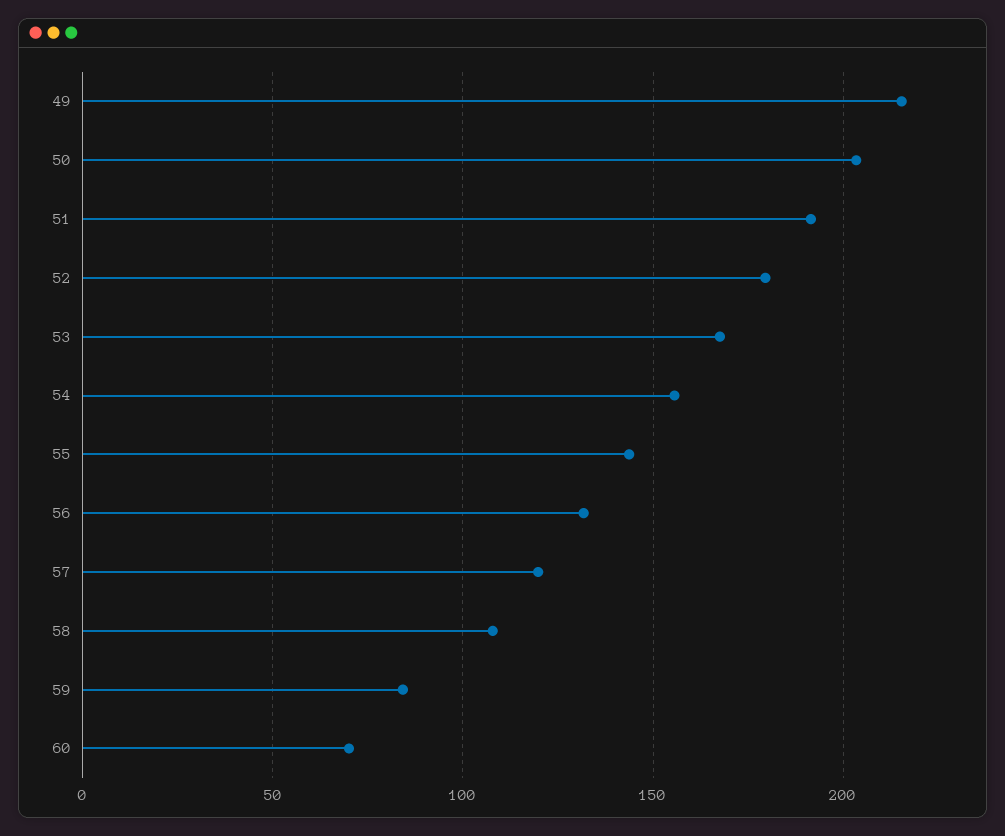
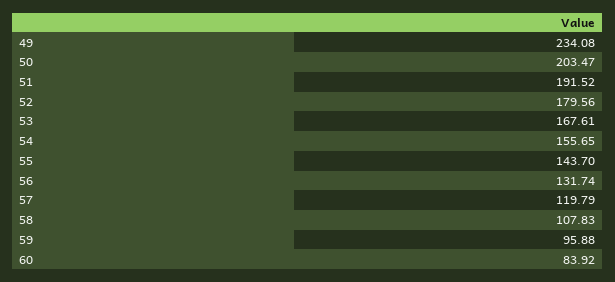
  {
-   "49": 215,
+   "49": 234.08,
    "50": 203.47,
    "51": 191.52,
    "52": 179.56,
    "53": 167.61,
    "54": 155.65,
    "55": 143.7,
    "56": 131.74,
    "57": 119.79,
    "58": 107.83,
-   "59": 85,
+   "59": 95.88,
-   "60": 70
+   "60": 83.92
  }

